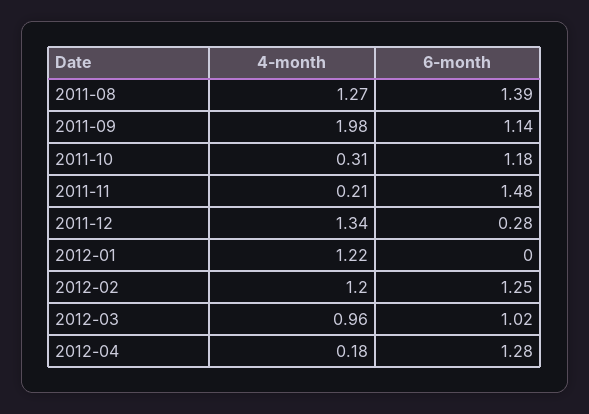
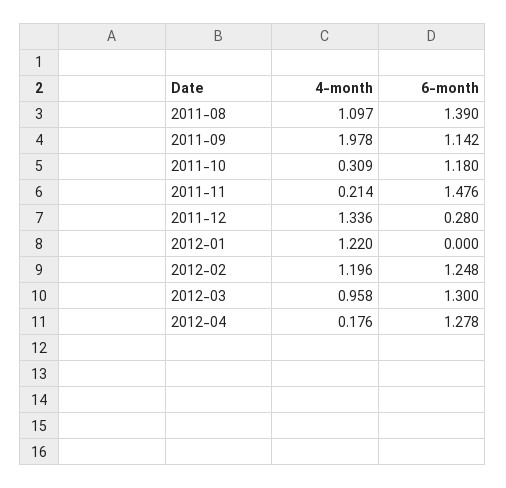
  {
    "4-month": {
-     "2011-08": 1.27,
+     "2011-08": 1.097,
      "2011-09": 1.978,
      "2011-10": 0.309,
      "2011-11": 0.214,
      "2011-12": 1.336,
      "2012-01": 1.22,
      "2012-02": 1.196,
      "2012-03": 0.958,
      "2012-04": 0.176
    },
    "6-month": {
      "2011-08": 1.39,
      "2011-09": 1.142,
      "2011-10": 1.18,
      "2011-11": 1.476,
      "2011-12": 0.28,
      "2012-01": 0,
      "2012-02": 1.248,
-     "2012-03": 1.02,
+     "2012-03": 1.3,
      "2012-04": 1.278
    }
  }

